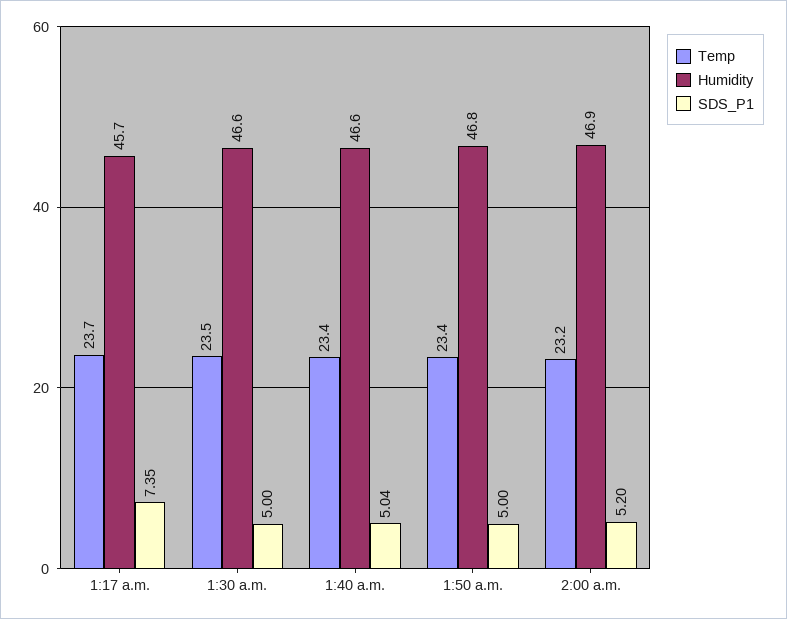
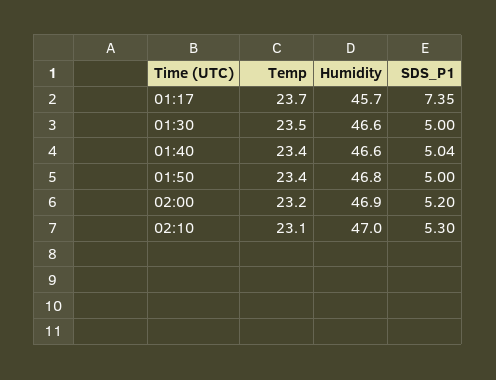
  {
    "Temp": {
      "1:17 a.m.": 23.7,
      "1:30 a.m.": 23.5,
      "1:40 a.m.": 23.4,
      "1:50 a.m.": 23.4,
-     "2:00 a.m.": 23.2
+     "2:00 a.m.": 23.2,
+     "02:10": 23.1
    },
    "Humidity": {
      "1:17 a.m.": 45.7,
      "1:30 a.m.": 46.6,
      "1:40 a.m.": 46.6,
      "1:50 a.m.": 46.8,
-     "2:00 a.m.": 46.9
+     "2:00 a.m.": 46.9,
+     "02:10": 47
    },
    "SDS_P1": {
      "1:17 a.m.": 7.35,
      "1:30 a.m.": 5,
      "1:40 a.m.": 5.04,
      "1:50 a.m.": 5,
-     "2:00 a.m.": 5.2
+     "2:00 a.m.": 5.2,
+     "02:10": 5.3
    }
  }

